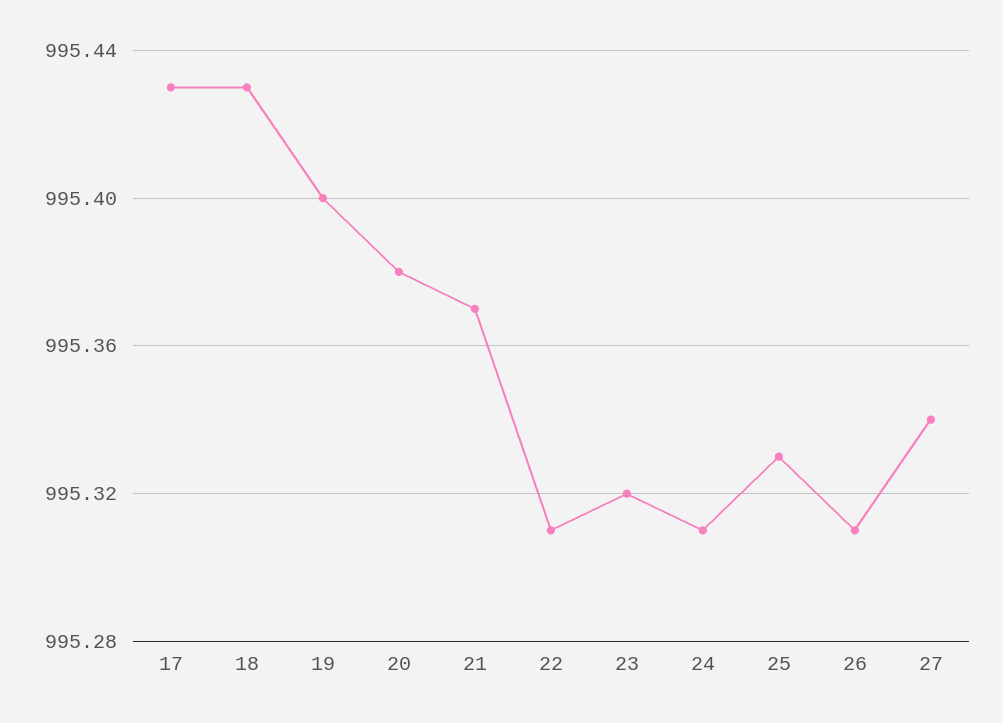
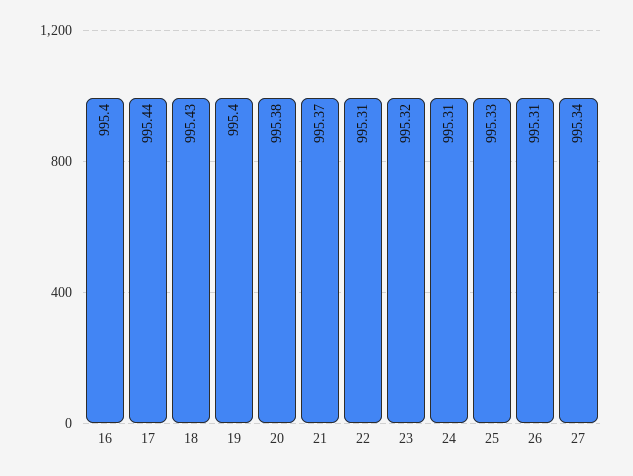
  {
-   "17": 995.43,
+   "17": 995.44,
    "18": 995.43,
    "19": 995.4,
    "20": 995.38,
    "21": 995.37,
    "22": 995.31,
    "23": 995.32,
    "24": 995.31,
    "25": 995.33,
    "26": 995.31,
-   "27": 995.34
+   "27": 995.34,
+   "16": 995.4
  }

